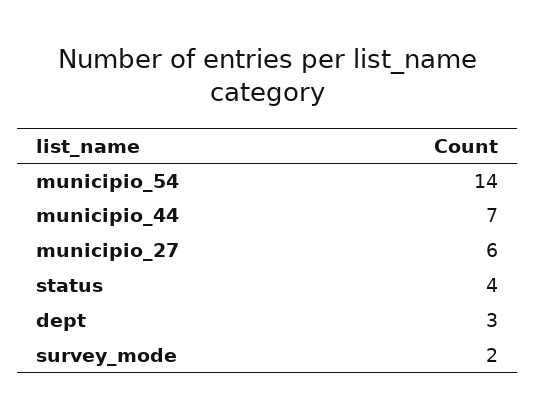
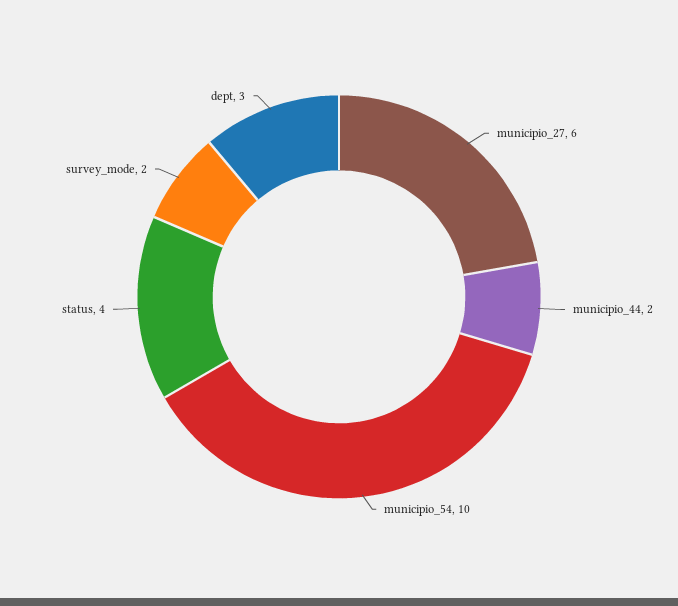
  {
-   "municipio_54": 14,
+   "municipio_54": 10,
-   "municipio_44": 7,
+   "municipio_44": 2,
    "municipio_27": 6,
    "status": 4,
    "dept": 3,
    "survey_mode": 2
  }

